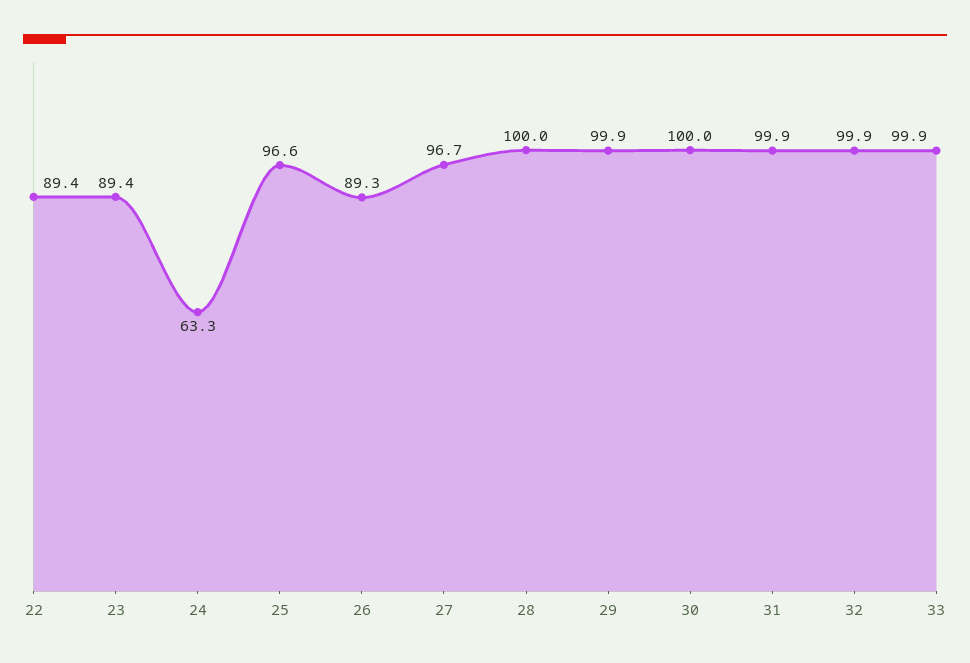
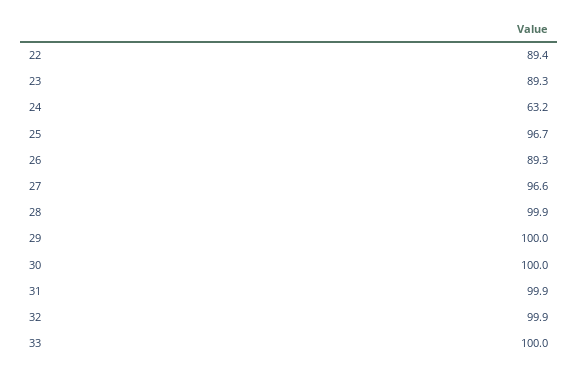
  {
    "22": 89.4,
-   "23": 89.4,
+   "23": 89.3,
-   "24": 63.3,
+   "24": 63.2,
-   "25": 96.6,
+   "25": 96.7,
    "26": 89.3,
-   "27": 96.7,
+   "27": 96.6,
-   "28": 100,
+   "28": 99.9,
-   "29": 99.9,
+   "29": 100,
    "30": 100,
    "31": 99.9,
    "32": 99.9,
-   "33": 99.9
+   "33": 100
  }

